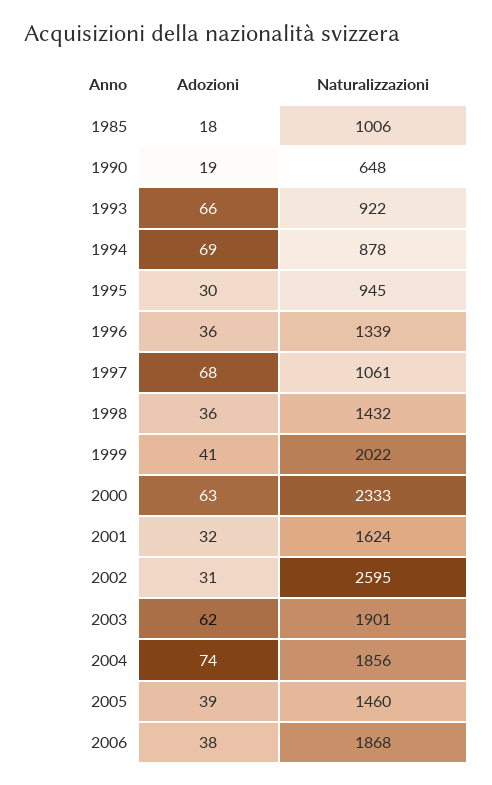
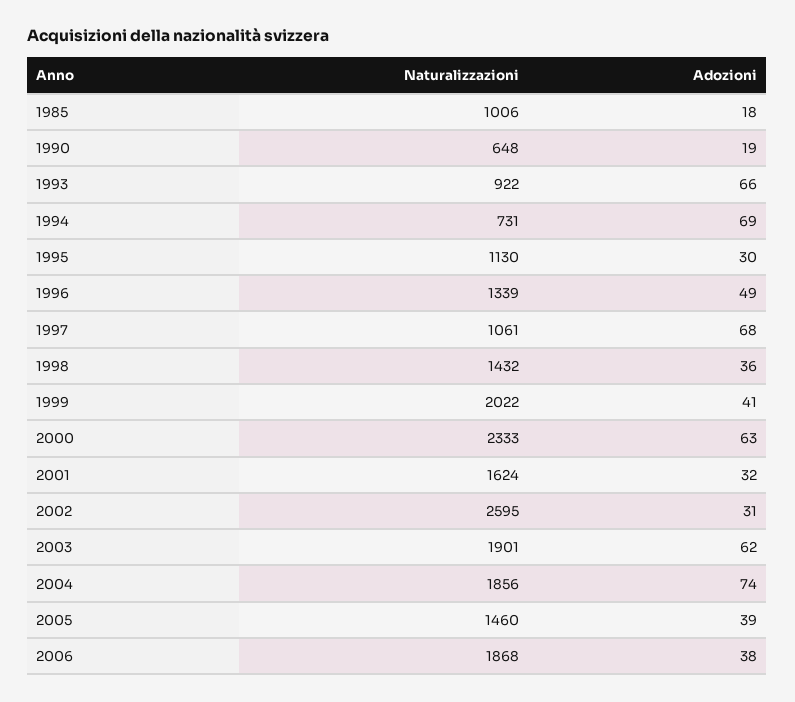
  {
    "Adozioni": {
      "1985": 18,
      "1990": 19,
      "1993": 66,
      "1994": 69,
      "1995": 30,
-     "1996": 36,
+     "1996": 49,
      "1997": 68,
      "1998": 36,
      "1999": 41,
      "2000": 63,
      "2001": 32,
      "2002": 31,
      "2003": 62,
      "2004": 74,
      "2005": 39,
      "2006": 38
    },
    "Naturalizzazioni": {
      "1985": 1006,
      "1990": 648,
      "1993": 922,
-     "1994": 878,
+     "1994": 731,
-     "1995": 945,
+     "1995": 1130,
      "1996": 1339,
      "1997": 1061,
      "1998": 1432,
      "1999": 2022,
      "2000": 2333,
      "2001": 1624,
      "2002": 2595,
      "2003": 1901,
      "2004": 1856,
      "2005": 1460,
      "2006": 1868
    }
  }

